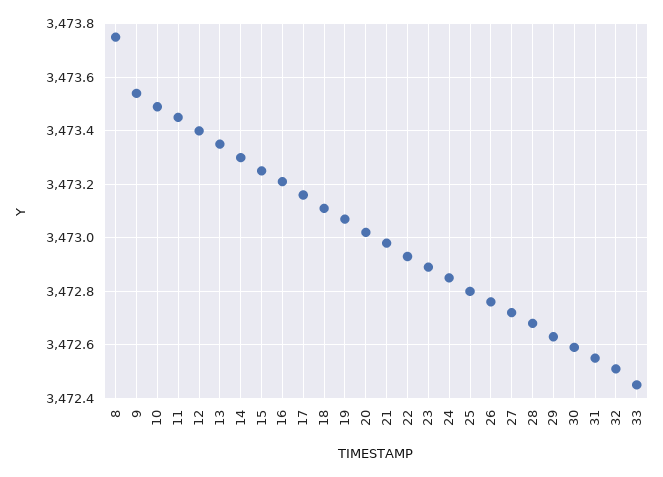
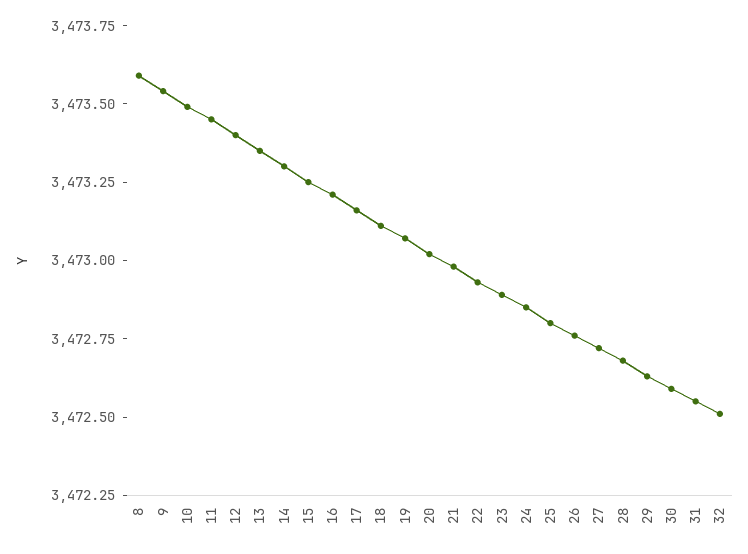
  {
-   "8": 3473.75,
+   "8": 3473.6,
    "9": 3473.55,
    "10": 3473.5,
    "11": 3473.45,
    "12": 3473.4,
    "13": 3473.35,
    "14": 3473.3,
    "15": 3473.25,
    "16": 3473.2,
    "17": 3473.15,
    "18": 3473.1,
    "19": 3473.05,
    "20": 3473,
    "21": 3473,
    "22": 3472.95,
    "23": 3472.9,
    "24": 3472.85,
    "25": 3472.8,
    "26": 3472.75,
    "27": 3472.7,
    "28": 3472.7,
    "29": 3472.65,
    "30": 3472.6,
    "31": 3472.55,
-   "32": 3472.5,
+   "32": 3472.5
-   "33": 3472.45
  }

